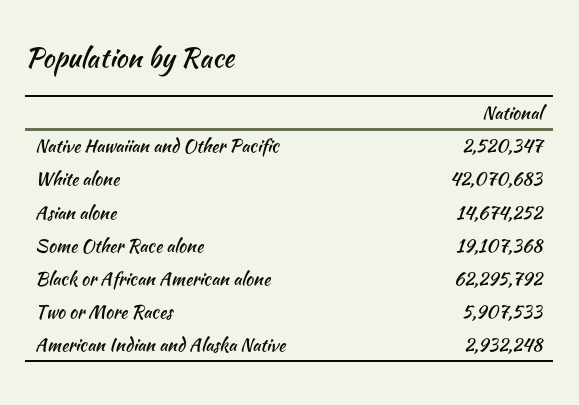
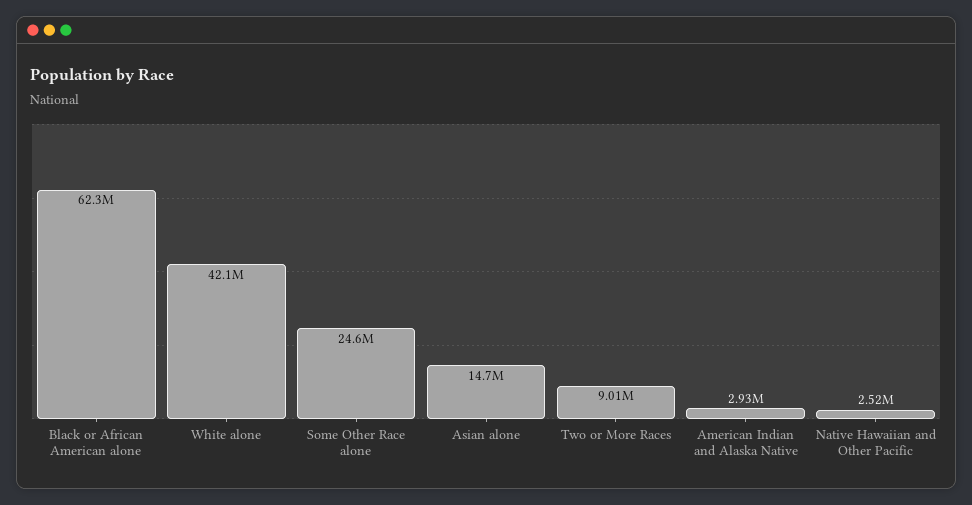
  {
    "Native Hawaiian and Other Pacific": 2520347,
    "White alone": 42070683,
    "Asian alone": 14674252,
-   "Some Other Race alone": 19107368,
+   "Some Other Race alone": 24600000,
    "Black or African American alone": 62295792,
-   "Two or More Races": 5907533,
+   "Two or More Races": 9010000,
    "American Indian and Alaska Native": 2932248
  }

